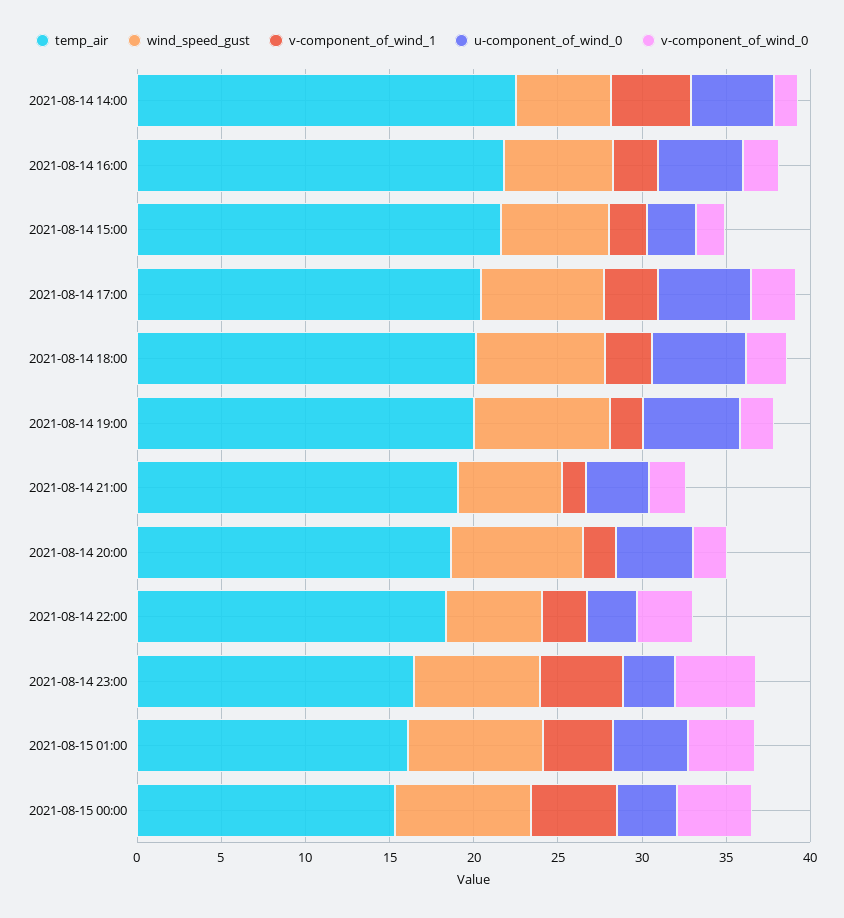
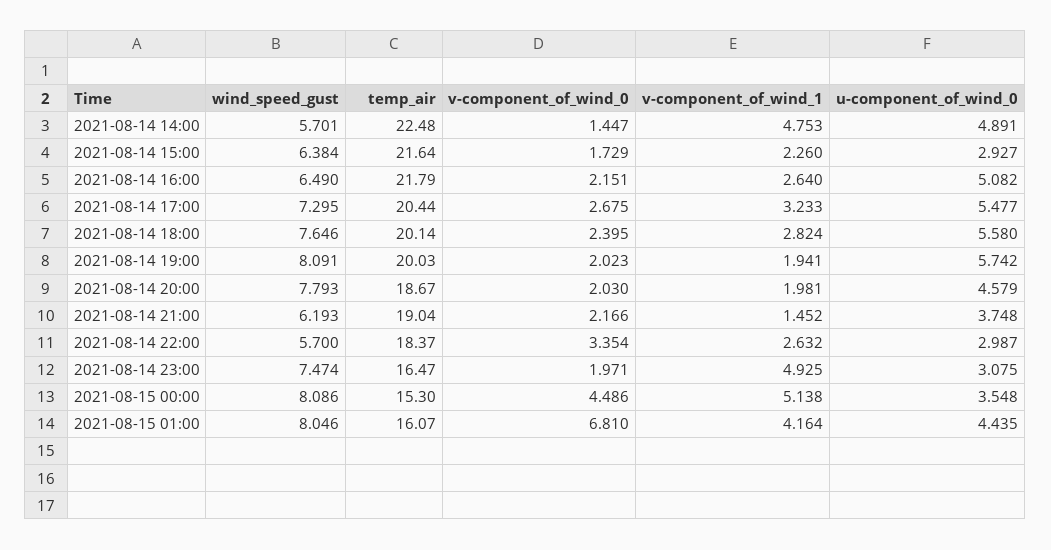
  {
    "temp_air": {
      "2021-08-14 14:00": 22.48,
      "2021-08-14 16:00": 21.79,
      "2021-08-14 15:00": 21.64,
      "2021-08-14 17:00": 20.44,
      "2021-08-14 18:00": 20.14,
      "2021-08-14 19:00": 20.03,
      "2021-08-14 21:00": 19.04,
      "2021-08-14 20:00": 18.67,
      "2021-08-14 22:00": 18.37,
      "2021-08-14 23:00": 16.47,
      "2021-08-15 01:00": 16.07,
      "2021-08-15 00:00": 15.3
    },
    "wind_speed_gust": {
      "2021-08-14 14:00": 5.701,
      "2021-08-14 16:00": 6.49,
      "2021-08-14 15:00": 6.384,
      "2021-08-14 17:00": 7.295,
      "2021-08-14 18:00": 7.646,
      "2021-08-14 19:00": 8.091,
      "2021-08-14 21:00": 6.193,
      "2021-08-14 20:00": 7.793,
      "2021-08-14 22:00": 5.7,
      "2021-08-14 23:00": 7.474,
      "2021-08-15 01:00": 8.046,
      "2021-08-15 00:00": 8.086
    },
    "v-component_of_wind_1": {
      "2021-08-14 14:00": 4.753,
      "2021-08-14 16:00": 2.64,
      "2021-08-14 15:00": 2.26,
      "2021-08-14 17:00": 3.233,
      "2021-08-14 18:00": 2.824,
      "2021-08-14 19:00": 1.941,
      "2021-08-14 21:00": 1.452,
      "2021-08-14 20:00": 1.981,
      "2021-08-14 22:00": 2.632,
      "2021-08-14 23:00": 4.925,
      "2021-08-15 01:00": 4.164,
      "2021-08-15 00:00": 5.138
    },
    "u-component_of_wind_0": {
      "2021-08-14 14:00": 4.891,
      "2021-08-14 16:00": 5.082,
      "2021-08-14 15:00": 2.927,
      "2021-08-14 17:00": 5.477,
      "2021-08-14 18:00": 5.58,
      "2021-08-14 19:00": 5.742,
      "2021-08-14 21:00": 3.748,
      "2021-08-14 20:00": 4.579,
      "2021-08-14 22:00": 2.987,
      "2021-08-14 23:00": 3.075,
      "2021-08-15 01:00": 4.435,
      "2021-08-15 00:00": 3.548
    },
    "v-component_of_wind_0": {
      "2021-08-14 14:00": 1.447,
      "2021-08-14 16:00": 2.151,
      "2021-08-14 15:00": 1.729,
      "2021-08-14 17:00": 2.675,
      "2021-08-14 18:00": 2.395,
      "2021-08-14 19:00": 2.023,
      "2021-08-14 21:00": 2.166,
      "2021-08-14 20:00": 2.03,
      "2021-08-14 22:00": 3.354,
-     "2021-08-14 23:00": 5,
+     "2021-08-14 23:00": 1.971,
-     "2021-08-15 01:00": 4,
+     "2021-08-15 01:00": 6.81,
      "2021-08-15 00:00": 4.486
    }
  }

